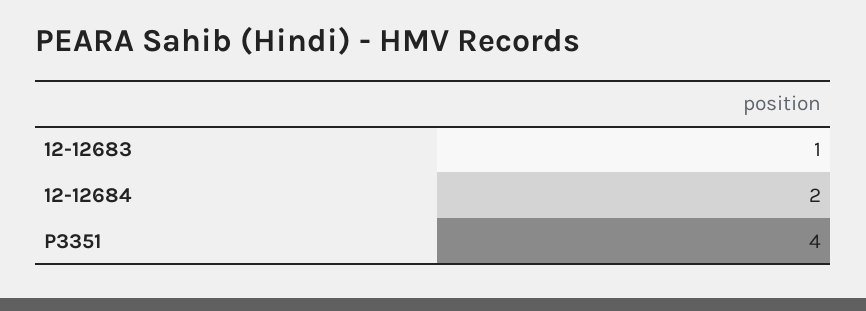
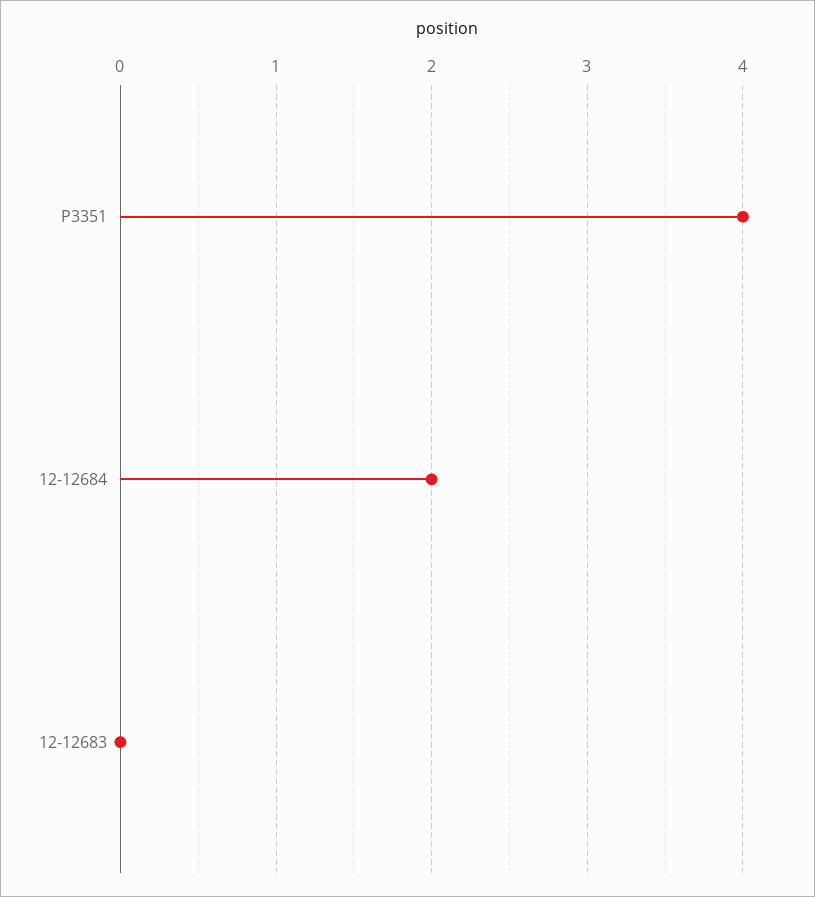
  {
-   "12-12683": 1,
+   "12-12683": 0,
    "12-12684": 2,
    "P3351": 4
  }

